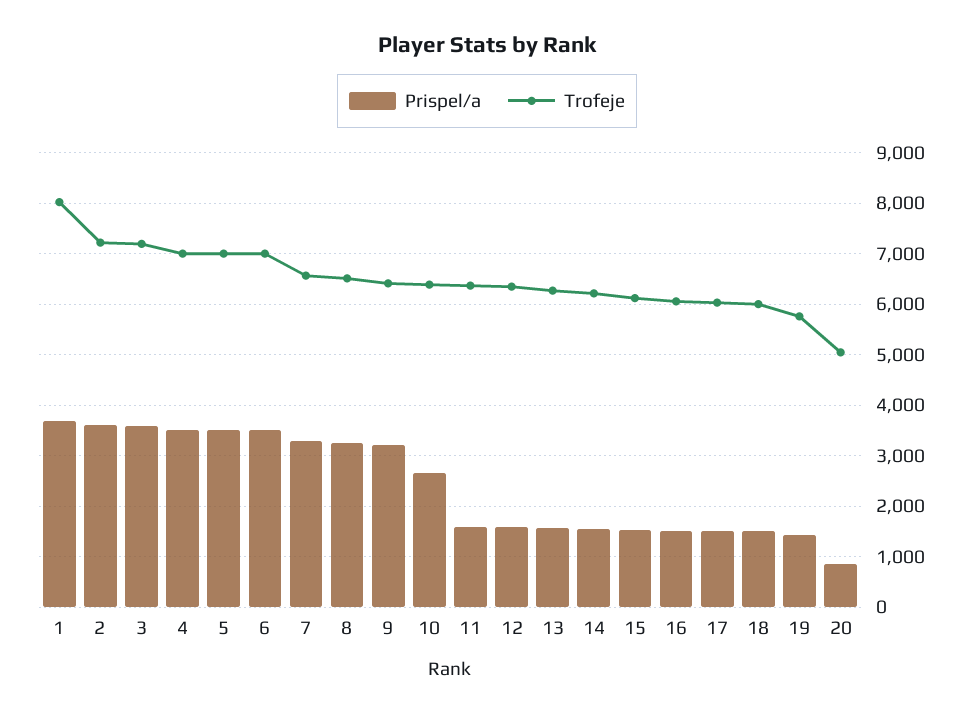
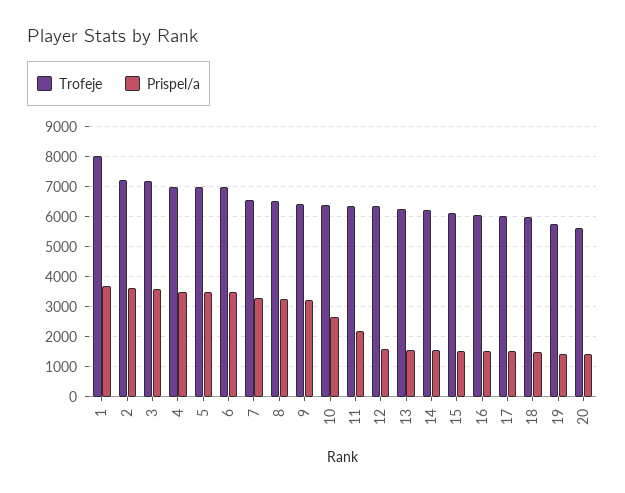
  {
    "Prispel/a": {
      "1": 3600,
      "2": 3600,
      "3": 3600,
      "4": 3600,
      "5": 3600,
      "6": 3600,
      "7": 3200,
      "8": 3200,
      "9": 3200,
      "10": 2600,
-     "11": 1600,
+     "11": 2200,
      "12": 1600,
      "13": 1600,
      "14": 1600,
      "15": 1600,
      "16": 1600,
      "17": 1600,
      "18": 1600,
      "19": 1400,
-     "20": 800
+     "20": 1400
    },
    "Trofeje": {
      "1": 8000,
      "2": 7200,
      "3": 7200,
      "4": 7000,
      "5": 7000,
      "6": 7000,
      "7": 6600,
      "8": 6600,
      "9": 6400,
      "10": 6400,
      "11": 6400,
      "12": 6400,
      "13": 6200,
      "14": 6200,
      "15": 6200,
      "16": 6000,
      "17": 6000,
      "18": 6000,
      "19": 5800,
-     "20": 5000
+     "20": 5600
    }
  }

